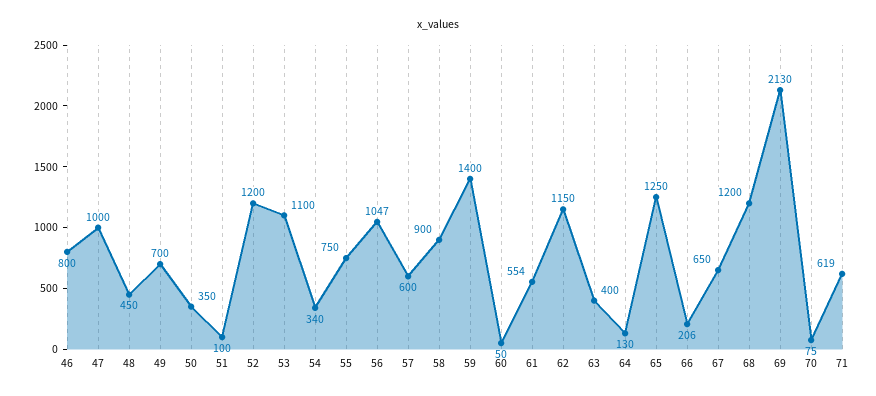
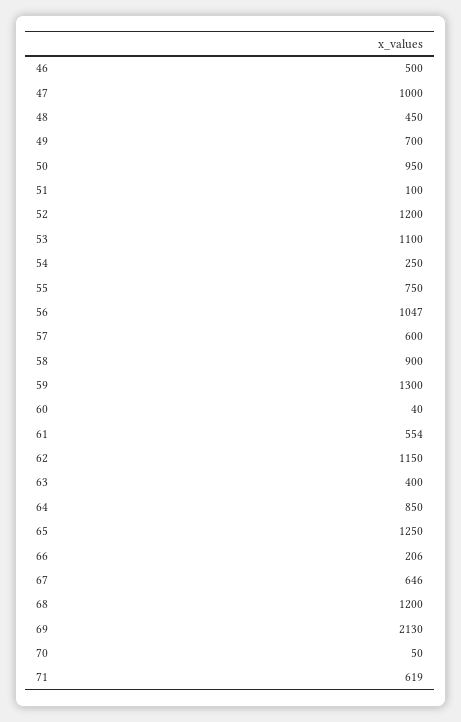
  {
-   "46": 800,
+   "46": 500,
    "47": 1000,
    "48": 450,
    "49": 700,
-   "50": 350,
+   "50": 950,
    "51": 100,
    "52": 1200,
    "53": 1100,
-   "54": 340,
+   "54": 250,
    "55": 750,
    "56": 1047,
    "57": 600,
    "58": 900,
-   "59": 1400,
+   "59": 1300,
-   "60": 50,
+   "60": 40,
    "61": 554,
    "62": 1150,
    "63": 400,
-   "64": 130,
+   "64": 850,
    "65": 1250,
    "66": 206,
-   "67": 650,
+   "67": 646,
    "68": 1200,
    "69": 2130,
-   "70": 75,
+   "70": 50,
    "71": 619
  }

